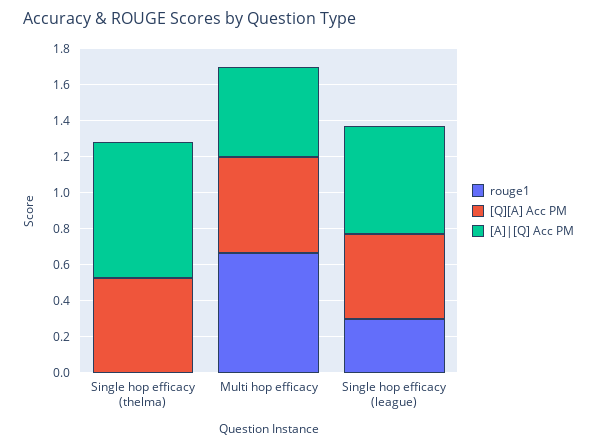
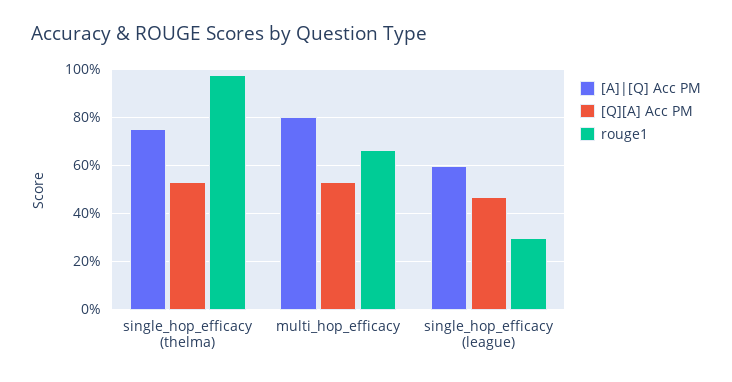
  {
    "rouge1": {
-     "Single hop efficacy (thelma)": 0,
+     "Single hop efficacy (thelma)": 0.975,
      "Multi hop efficacy": 0.675,
      "Single hop efficacy (league)": 0.3
    },
    "[Q][A] Acc PM": {
      "Single hop efficacy (thelma)": 0.525,
      "Multi hop efficacy": 0.525,
      "Single hop efficacy (league)": 0.475
    },
    "[A]|[Q] Acc PM": {
      "Single hop efficacy (thelma)": 0.75,
-     "Multi hop efficacy": 0.5,
+     "Multi hop efficacy": 0.8,
      "Single hop efficacy (league)": 0.6
    }
  }

